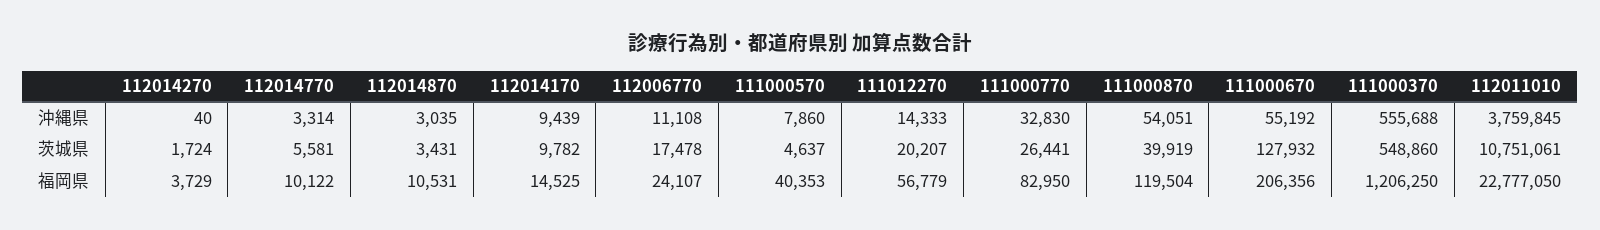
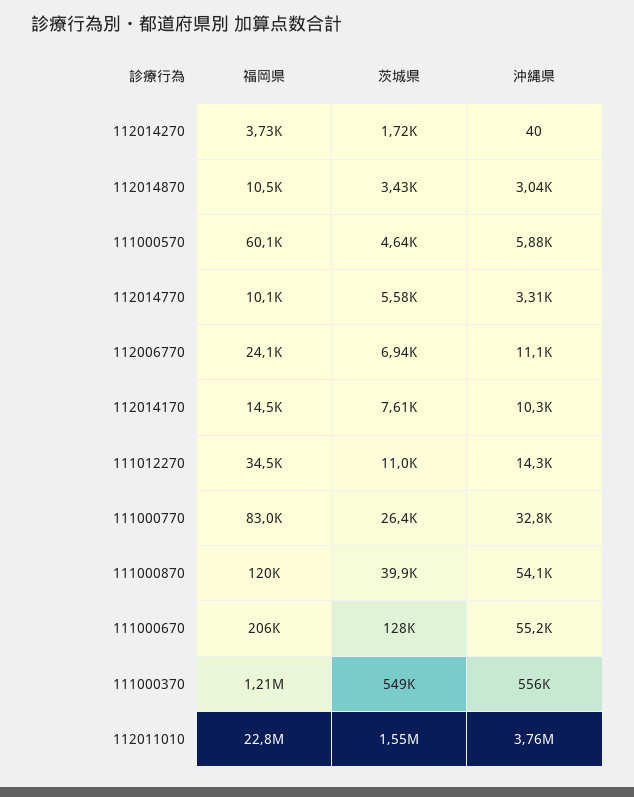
  {
    "112014270": {
      "沖縄県": 40,
      "茨城県": 1724,
      "福岡県": 3729
    },
    "112014770": {
      "沖縄県": 3314,
      "茨城県": 5581,
      "福岡県": 10122
    },
    "112014870": {
      "沖縄県": 3035,
      "茨城県": 3431,
      "福岡県": 10531
    },
    "112014170": {
-     "沖縄県": 9439,
+     "沖縄県": 10300,
-     "茨城県": 9782,
+     "茨城県": 7610,
      "福岡県": 14525
    },
    "112006770": {
      "沖縄県": 11108,
-     "茨城県": 17478,
+     "茨城県": 6940,
      "福岡県": 24107
    },
    "111000570": {
-     "沖縄県": 7860,
+     "沖縄県": 5880,
      "茨城県": 4637,
-     "福岡県": 40353
+     "福岡県": 60100
    },
    "111012270": {
      "沖縄県": 14333,
-     "茨城県": 20207,
+     "茨城県": 11000,
-     "福岡県": 56779
+     "福岡県": 34500
    },
    "111000770": {
      "沖縄県": 32830,
      "茨城県": 26441,
      "福岡県": 82950
    },
    "111000870": {
      "沖縄県": 54051,
      "茨城県": 39919,
      "福岡県": 119504
    },
    "111000670": {
      "沖縄県": 55192,
      "茨城県": 127932,
      "福岡県": 206356
    },
    "111000370": {
      "沖縄県": 555688,
      "茨城県": 548860,
      "福岡県": 1206250
    },
    "112011010": {
      "沖縄県": 3759845,
-     "茨城県": 10751061,
+     "茨城県": 1550000,
      "福岡県": 22777050
    }
  }

